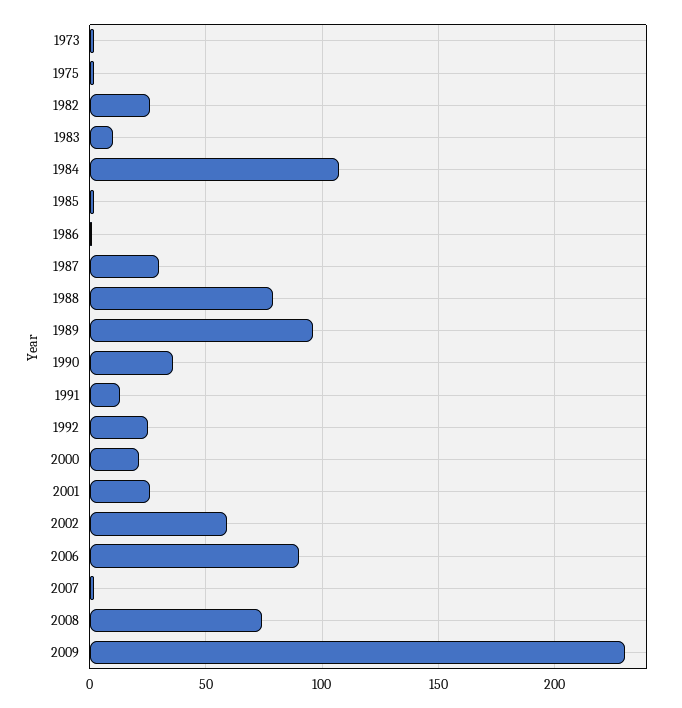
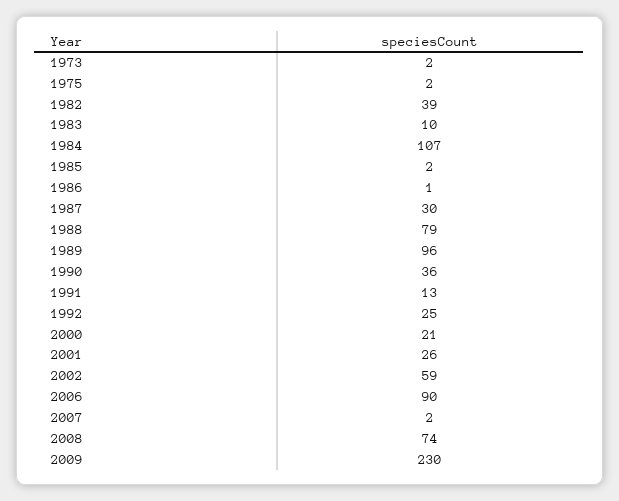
  {
    "1973": 2,
    "1975": 2,
-   "1982": 25,
+   "1982": 39,
    "1983": 10,
    "1984": 107,
    "1985": 2,
    "1986": 1,
    "1987": 30,
    "1988": 79,
    "1989": 96,
    "1990": 36,
    "1991": 13,
    "1992": 25,
    "2000": 21,
    "2001": 26,
    "2002": 59,
    "2006": 90,
    "2007": 2,
    "2008": 74,
    "2009": 230
  }

